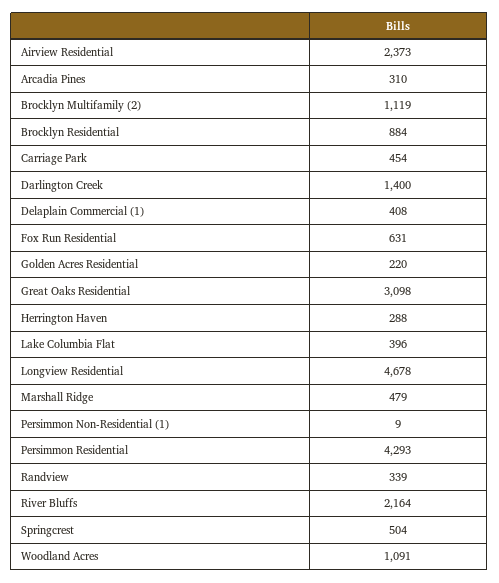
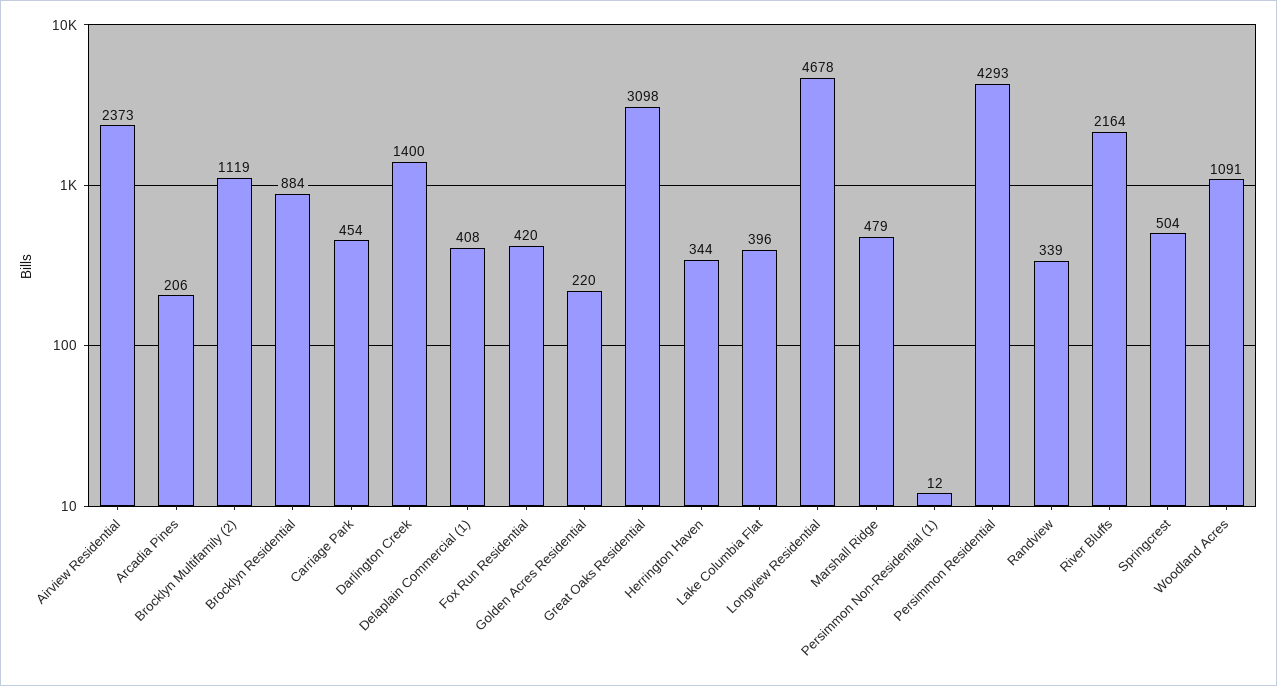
  {
    "Airview Residential": 2373,
-   "Arcadia Pines": 310,
+   "Arcadia Pines": 206,
    "Brocklyn Multifamily (2)": 1119,
    "Brocklyn Residential": 884,
    "Carriage Park": 454,
    "Darlington Creek": 1400,
    "Delaplain Commercial (1)": 408,
-   "Fox Run Residential": 631,
+   "Fox Run Residential": 420,
    "Golden Acres Residential": 220,
    "Great Oaks Residential": 3098,
-   "Herrington Haven": 288,
+   "Herrington Haven": 344,
    "Lake Columbia Flat": 396,
    "Longview Residential": 4678,
    "Marshall Ridge": 479,
-   "Persimmon Non-Residential (1)": 9,
+   "Persimmon Non-Residential (1)": 12,
    "Persimmon Residential": 4293,
    "Randview": 339,
    "River Bluffs": 2164,
    "Springcrest": 504,
    "Woodland Acres": 1091
  }

